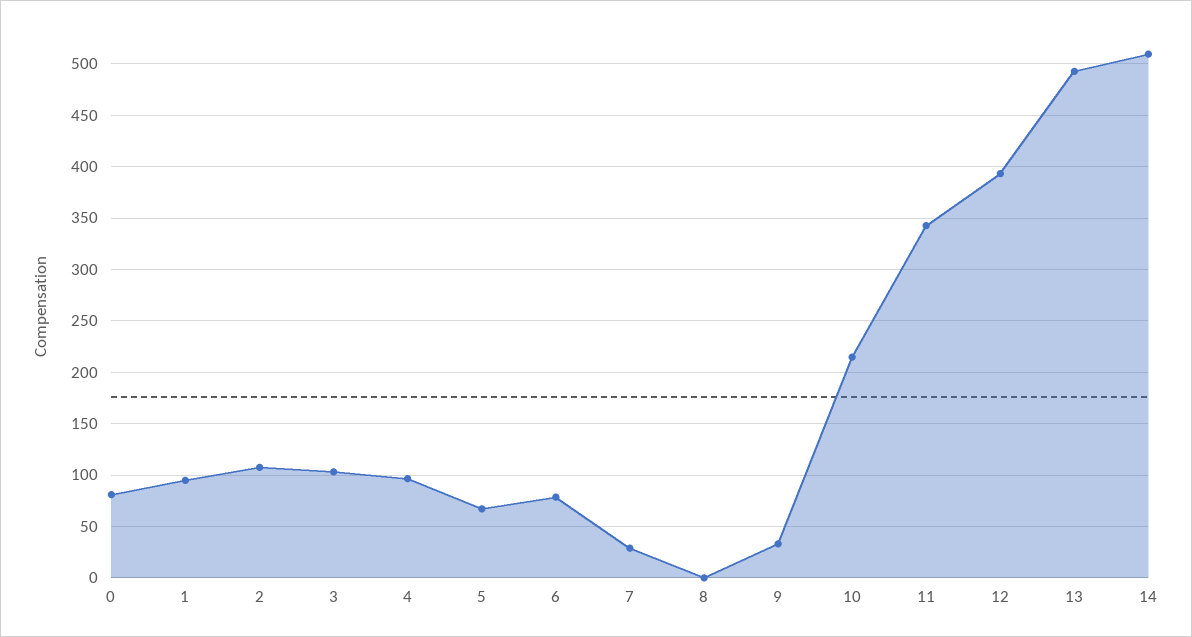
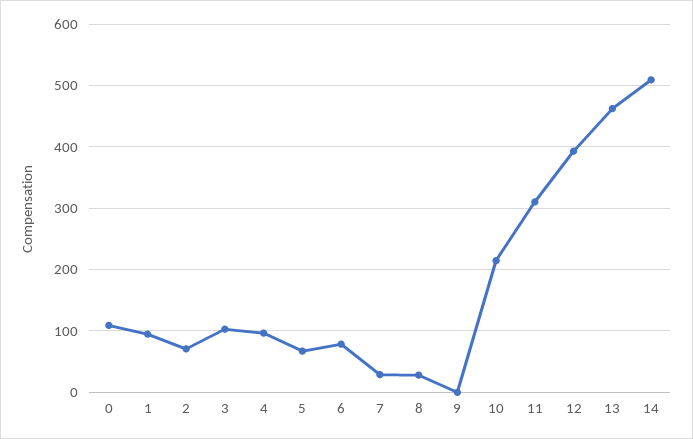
  {
-   "0": 80,
+   "0": 110,
    "1": 90,
-   "2": 110,
+   "2": 70,
    "3": 100,
    "4": 100,
    "5": 70,
    "6": 80,
    "7": 30,
-   "8": 0,
+   "8": 30,
-   "9": 30,
+   "9": 0,
    "10": 210,
-   "11": 340,
+   "11": 310,
    "12": 390,
-   "13": 490,
+   "13": 460,
    "14": 510
  }

